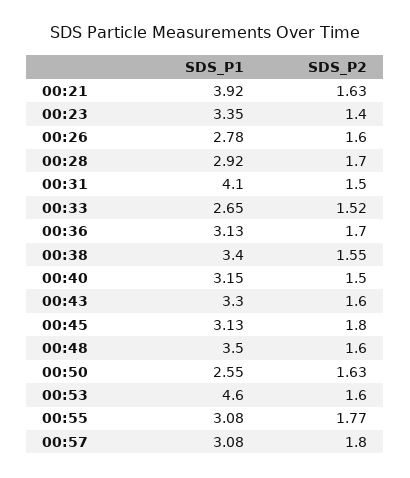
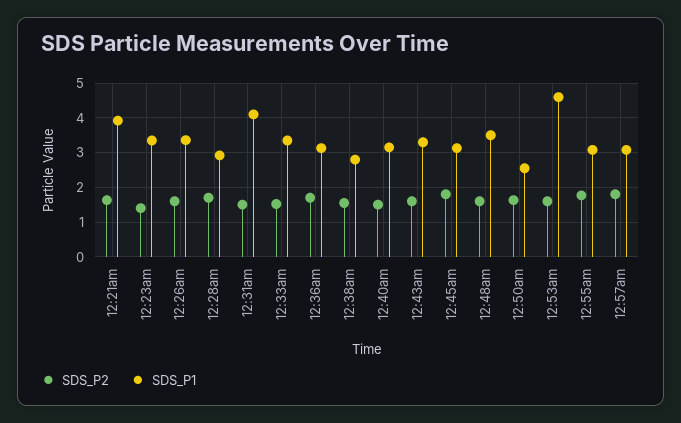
  {
    "SDS_P1": {
      "00:21": 3.92,
      "00:23": 3.35,
-     "00:26": 2.78,
+     "00:26": 3.4,
      "00:28": 2.92,
      "00:31": 4.1,
-     "00:33": 2.65,
+     "00:33": 3.4,
      "00:36": 3.13,
-     "00:38": 3.4,
+     "00:38": 2.8,
      "00:40": 3.15,
      "00:43": 3.3,
      "00:45": 3.13,
      "00:48": 3.5,
      "00:50": 2.55,
      "00:53": 4.6,
      "00:55": 3.08,
      "00:57": 3.08
    },
    "SDS_P2": {
      "00:21": 1.63,
      "00:23": 1.4,
      "00:26": 1.6,
      "00:28": 1.7,
      "00:31": 1.5,
      "00:33": 1.52,
      "00:36": 1.7,
      "00:38": 1.55,
      "00:40": 1.5,
      "00:43": 1.6,
      "00:45": 1.8,
      "00:48": 1.6,
      "00:50": 1.63,
      "00:53": 1.6,
      "00:55": 1.77,
      "00:57": 1.8
    }
  }

